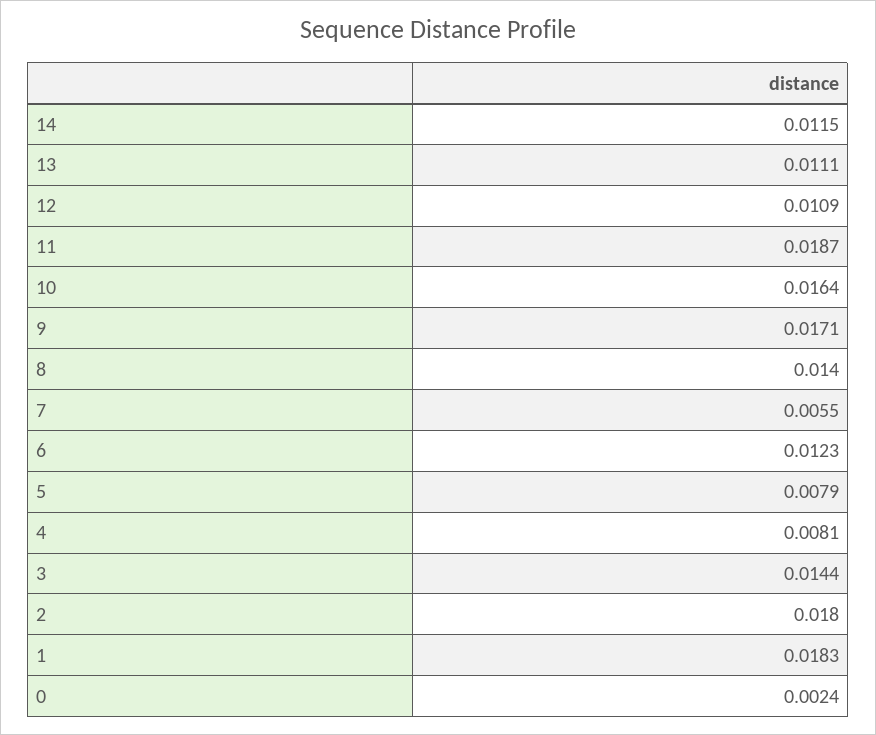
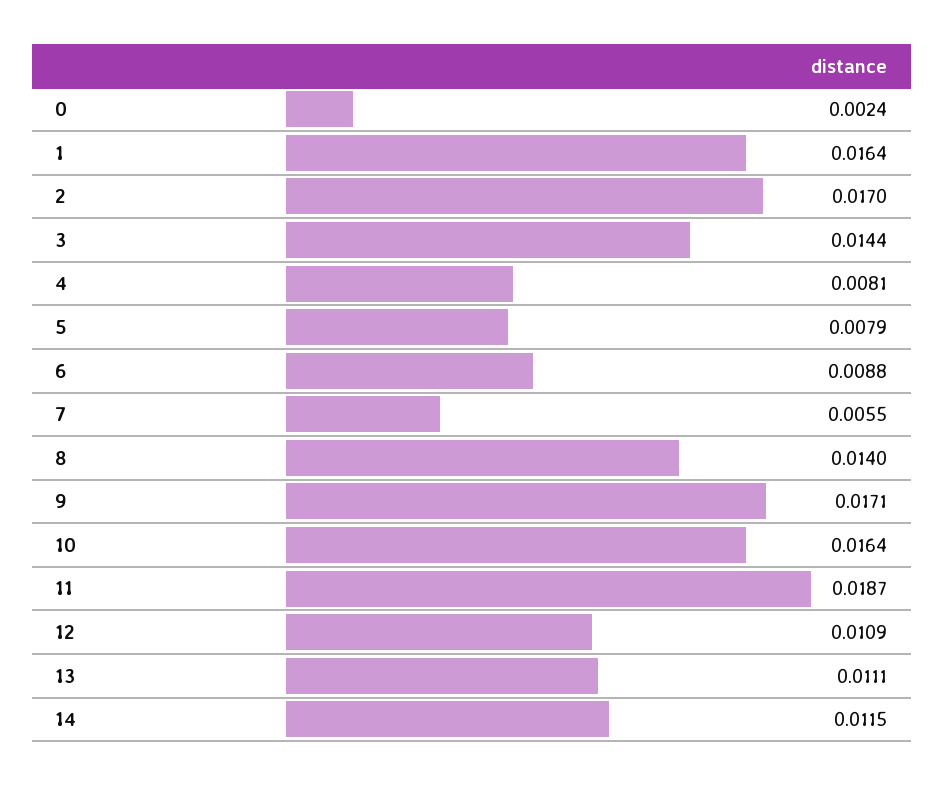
  {
    "14": 0.0115,
    "13": 0.0111,
    "12": 0.0109,
    "11": 0.0187,
    "10": 0.0164,
    "9": 0.0171,
    "8": 0.014,
    "7": 0.0055,
-   "6": 0.0123,
+   "6": 0.0088,
    "5": 0.0079,
    "4": 0.0081,
    "3": 0.0144,
-   "2": 0.018,
+   "2": 0.017,
-   "1": 0.0183,
+   "1": 0.0164,
    "0": 0.0024
  }

